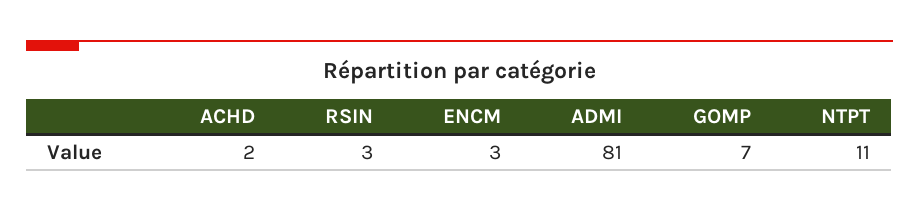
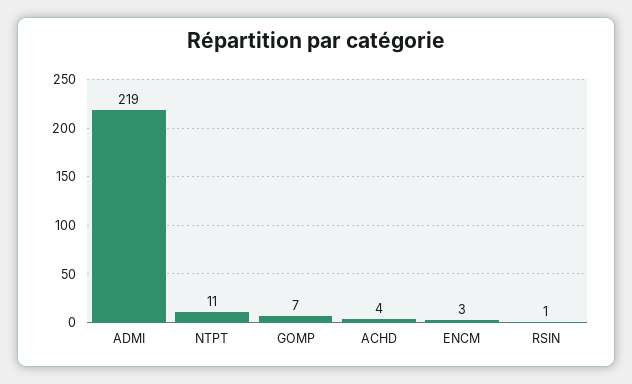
  {
-   "ACHD": 2,
+   "ACHD": 4,
-   "RSIN": 3,
+   "RSIN": 1,
    "ENCM": 3,
-   "ADMI": 81,
+   "ADMI": 219,
    "GOMP": 7,
    "NTPT": 11
  }

